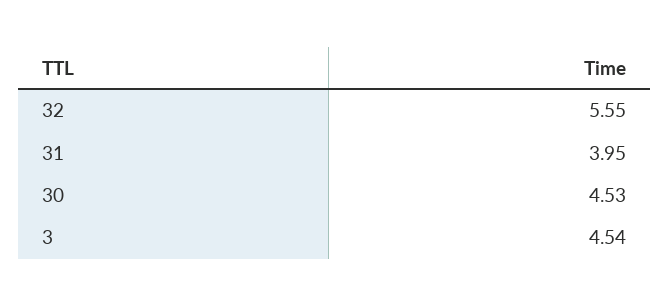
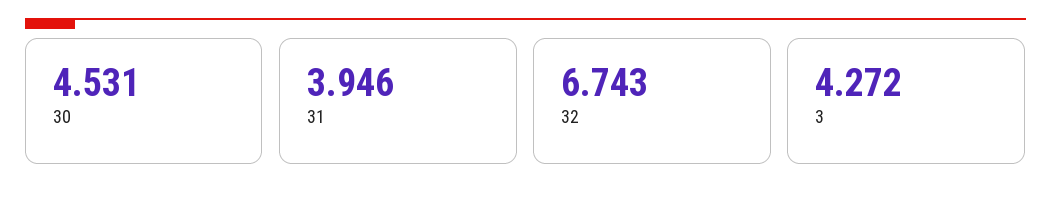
  {
-   "32": 5.55,
+   "32": 6.743,
    "31": 3.946,
    "30": 4.531,
-   "3": 4.54
+   "3": 4.272
  }

